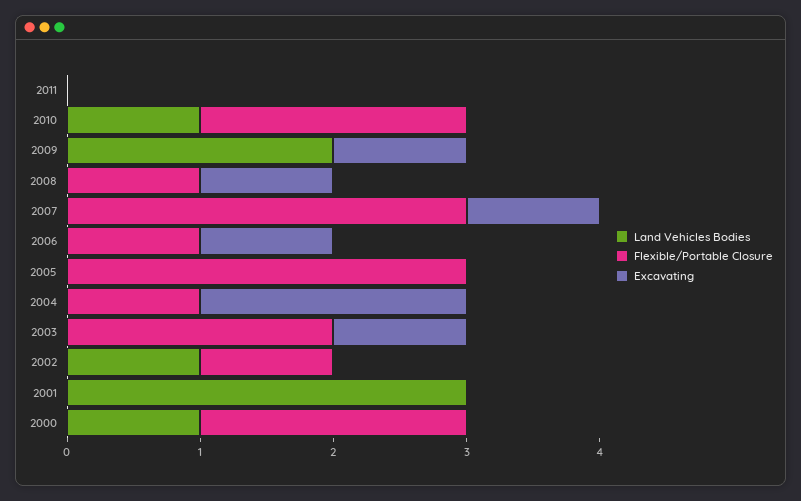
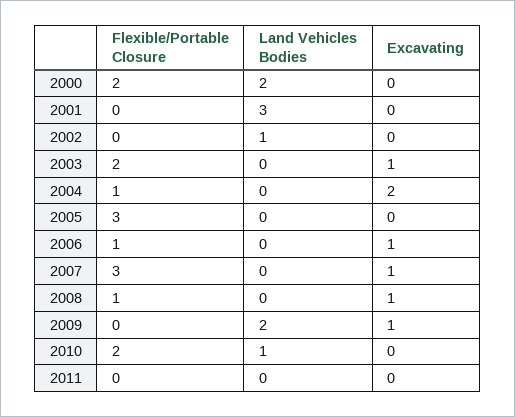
  {
    "Land Vehicles Bodies": {
      "2011": 0,
      "2010": 1,
      "2009": 2,
      "2008": 0,
      "2007": 0,
      "2006": 0,
      "2005": 0,
      "2004": 0,
      "2003": 0,
      "2002": 1,
      "2001": 3,
-     "2000": 1
+     "2000": 2
    },
    "Flexible/Portable Closure": {
      "2011": 0,
      "2010": 2,
      "2009": 0,
      "2008": 1,
      "2007": 3,
      "2006": 1,
      "2005": 3,
      "2004": 1,
      "2003": 2,
-     "2002": 1,
+     "2002": 0,
      "2001": 0,
      "2000": 2
    },
    "Excavating": {
      "2011": 0,
      "2010": 0,
      "2009": 1,
      "2008": 1,
      "2007": 1,
      "2006": 1,
      "2005": 0,
      "2004": 2,
      "2003": 1,
      "2002": 0,
      "2001": 0,
      "2000": 0
    }
  }

